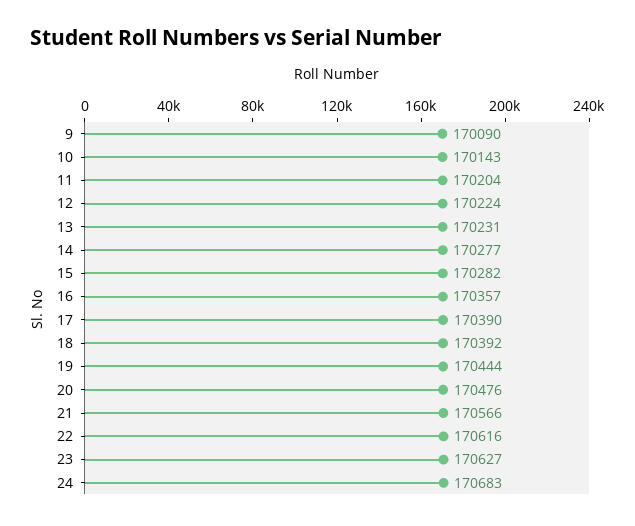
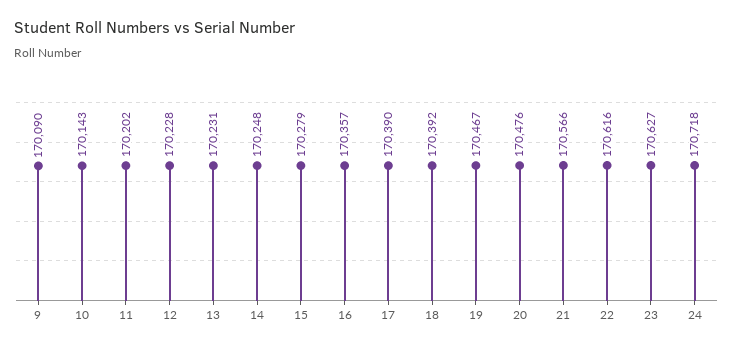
  {
    "9": 170090,
    "10": 170143,
-   "11": 170204,
+   "11": 170202,
-   "12": 170224,
+   "12": 170228,
    "13": 170231,
-   "14": 170277,
+   "14": 170248,
-   "15": 170282,
+   "15": 170279,
    "16": 170357,
    "17": 170390,
    "18": 170392,
-   "19": 170444,
+   "19": 170467,
    "20": 170476,
    "21": 170566,
    "22": 170616,
    "23": 170627,
-   "24": 170683
+   "24": 170718
  }

